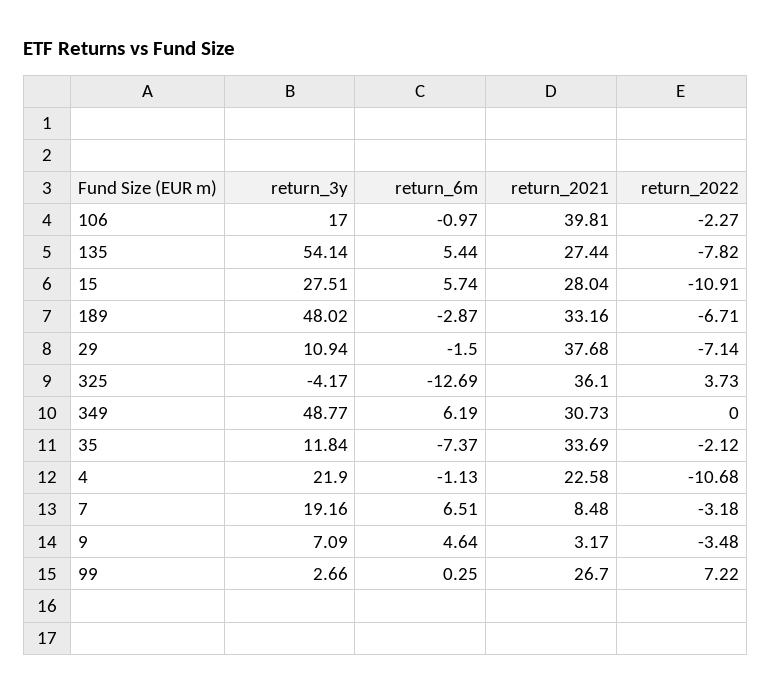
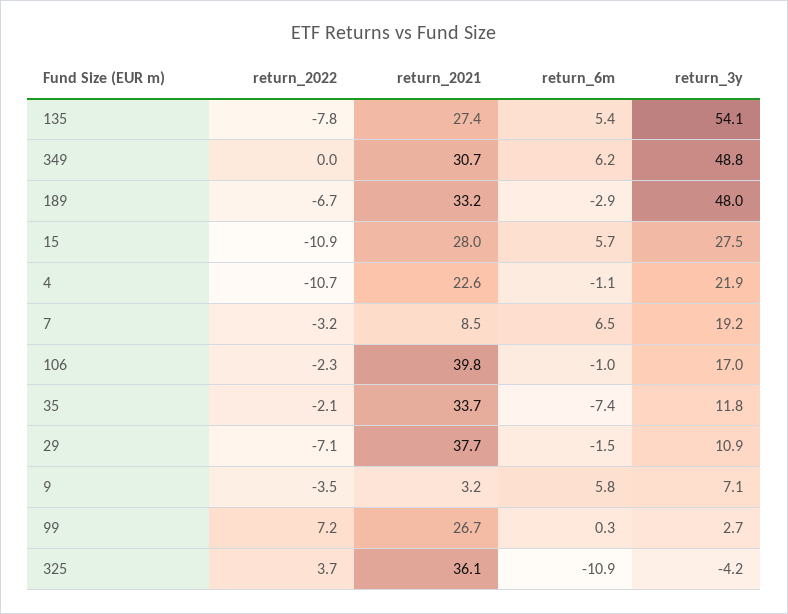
  {
    "return_3y": {
      "106": 17,
      "135": 54.14,
      "15": 27.51,
      "189": 48.02,
      "29": 10.94,
      "325": -4.17,
      "349": 48.77,
      "35": 11.84,
      "4": 21.9,
      "7": 19.16,
      "9": 7.09,
      "99": 2.66
    },
    "return_6m": {
      "106": -0.97,
      "135": 5.44,
      "15": 5.74,
      "189": -2.87,
      "29": -1.5,
-     "325": -12.69,
+     "325": -10.9,
      "349": 6.19,
      "35": -7.37,
      "4": -1.13,
      "7": 6.51,
-     "9": 4.64,
+     "9": 5.8,
      "99": 0.25
    },
    "return_2021": {
      "106": 39.81,
      "135": 27.44,
      "15": 28.04,
      "189": 33.16,
      "29": 37.68,
      "325": 36.1,
      "349": 30.73,
      "35": 33.69,
      "4": 22.58,
      "7": 8.48,
      "9": 3.17,
      "99": 26.7
    },
    "return_2022": {
      "106": -2.27,
      "135": -7.82,
      "15": -10.91,
      "189": -6.71,
      "29": -7.14,
      "325": 3.73,
      "349": 0,
      "35": -2.12,
      "4": -10.68,
      "7": -3.18,
      "9": -3.48,
      "99": 7.22
    }
  }

